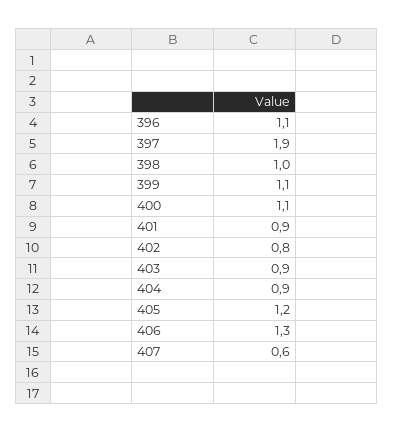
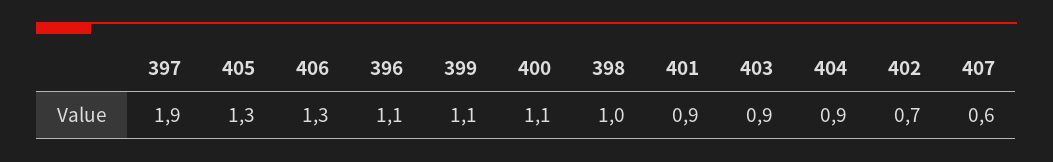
  {
    "396": 1.1,
    "397": 1.9,
    "398": 1,
    "399": 1.1,
    "400": 1.1,
    "401": 0.9,
-   "402": 0.8,
+   "402": 0.7,
    "403": 0.9,
    "404": 0.9,
-   "405": 1.2,
+   "405": 1.3,
    "406": 1.3,
    "407": 0.6
  }

